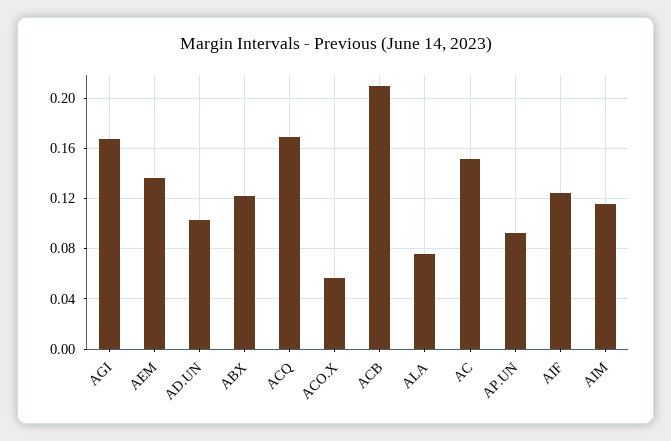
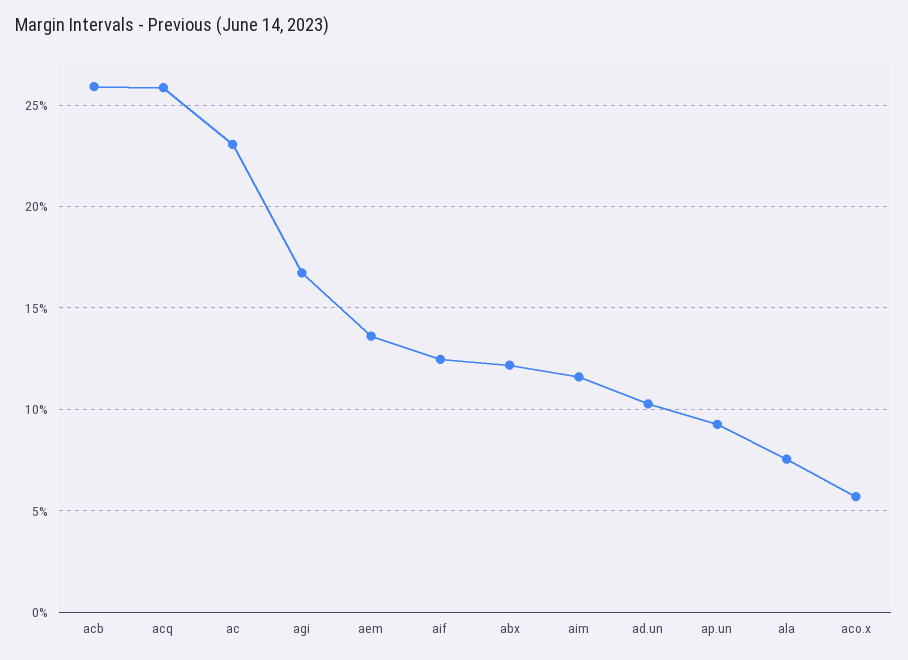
  {
    "AGI": 0.165,
    "AEM": 0.135,
    "AD.UN": 0.105,
    "ABX": 0.12,
-   "ACQ": 0.17,
+   "ACQ": 0.26,
    "ACO.X": 0.055,
-   "ACB": 0.21,
+   "ACB": 0.26,
    "ALA": 0.075,
-   "AC": 0.15,
+   "AC": 0.23,
    "AP.UN": 0.095,
    "AIF": 0.125,
    "AIM": 0.115
  }

